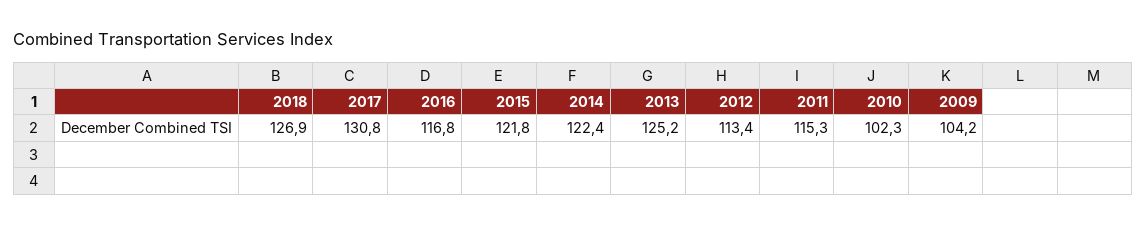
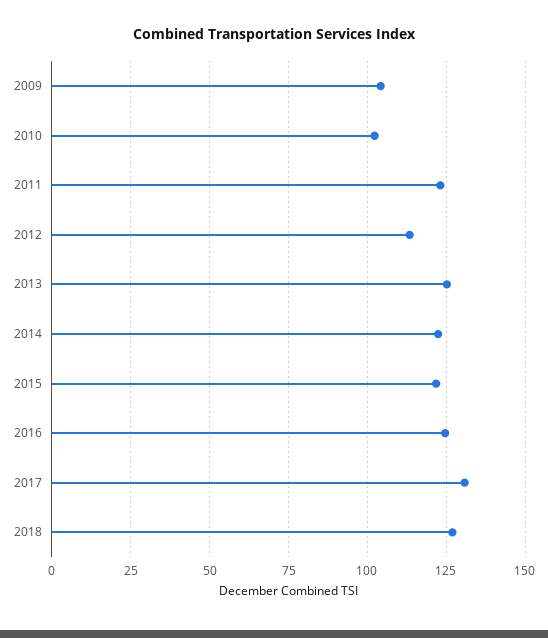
  {
    "2018": 126.9,
    "2017": 130.8,
-   "2016": 116.8,
+   "2016": 125,
    "2015": 121.8,
    "2014": 122.4,
    "2013": 125.2,
    "2012": 113.4,
-   "2011": 115.3,
+   "2011": 122.5,
    "2010": 102.3,
    "2009": 104.2
  }

